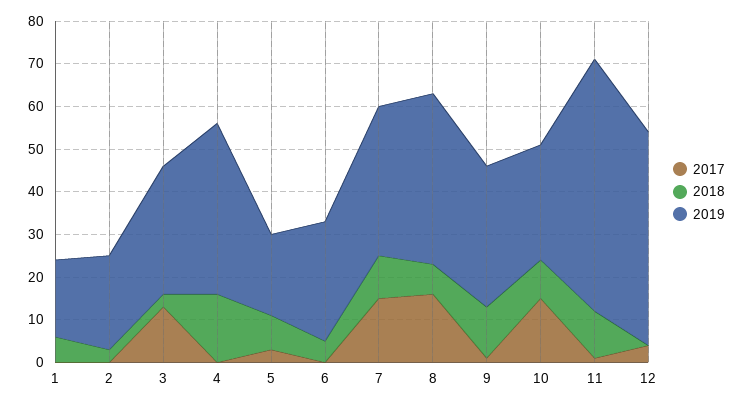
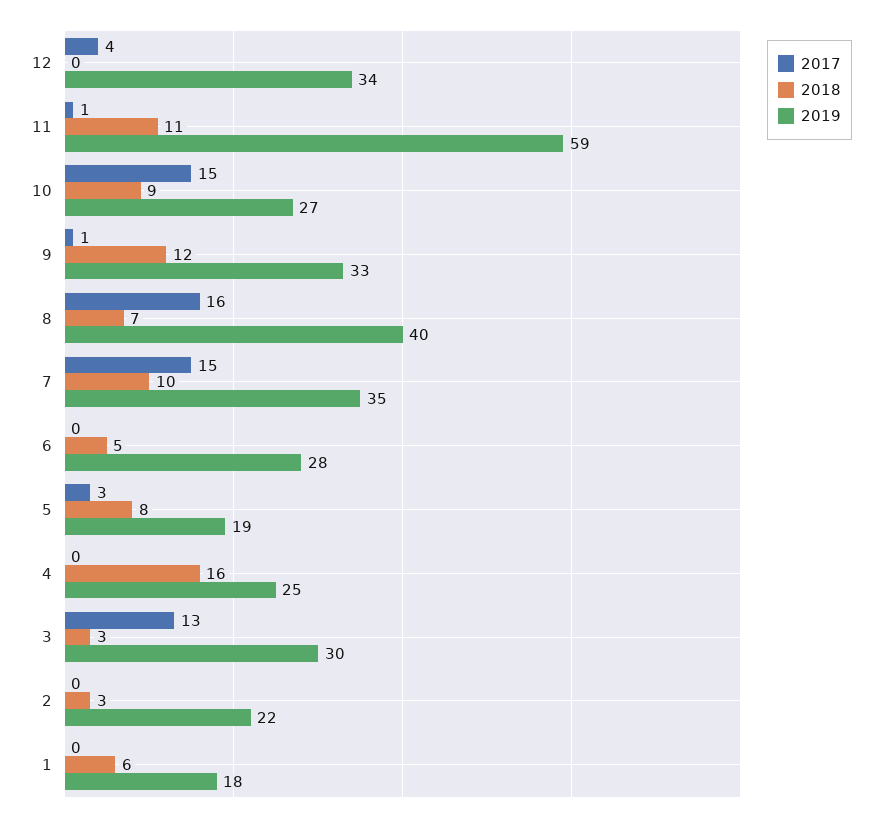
  {
    "2017": {
      "1": 0,
      "2": 0,
      "3": 13,
      "4": 0,
      "5": 3,
      "6": 0,
      "7": 15,
      "8": 16,
      "9": 1,
      "10": 15,
      "11": 1,
      "12": 4
    },
    "2018": {
      "1": 6,
      "2": 3,
      "3": 3,
      "4": 16,
      "5": 8,
      "6": 5,
      "7": 10,
      "8": 7,
      "9": 12,
      "10": 9,
      "11": 11,
      "12": 0
    },
    "2019": {
      "1": 18,
      "2": 22,
      "3": 30,
-     "4": 40,
+     "4": 25,
      "5": 19,
      "6": 28,
      "7": 35,
      "8": 40,
      "9": 33,
      "10": 27,
      "11": 59,
-     "12": 50
+     "12": 34
    }
  }

